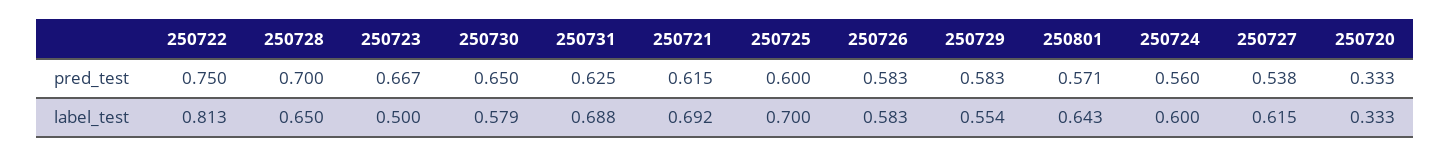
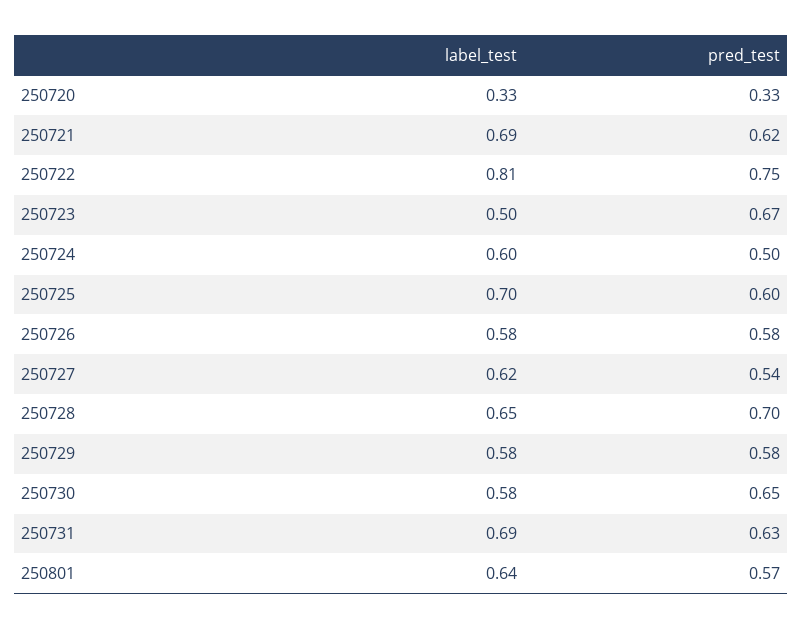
  {
    "250722": {
      "pred_test": 0.75,
      "label_test": 0.813
    },
    "250728": {
      "pred_test": 0.7,
      "label_test": 0.65
    },
    "250723": {
      "pred_test": 0.667,
      "label_test": 0.5
    },
    "250730": {
      "pred_test": 0.65,
      "label_test": 0.579
    },
    "250731": {
      "pred_test": 0.625,
      "label_test": 0.688
    },
    "250721": {
      "pred_test": 0.615,
      "label_test": 0.692
    },
    "250725": {
      "pred_test": 0.6,
      "label_test": 0.7
    },
    "250726": {
      "pred_test": 0.583,
      "label_test": 0.583
    },
    "250729": {
      "pred_test": 0.583,
-     "label_test": 0.554
+     "label_test": 0.58
    },
    "250801": {
      "pred_test": 0.571,
      "label_test": 0.643
    },
    "250724": {
-     "pred_test": 0.56,
+     "pred_test": 0.5,
      "label_test": 0.6
    },
    "250727": {
      "pred_test": 0.538,
      "label_test": 0.615
    },
    "250720": {
      "pred_test": 0.333,
      "label_test": 0.333
    }
  }

